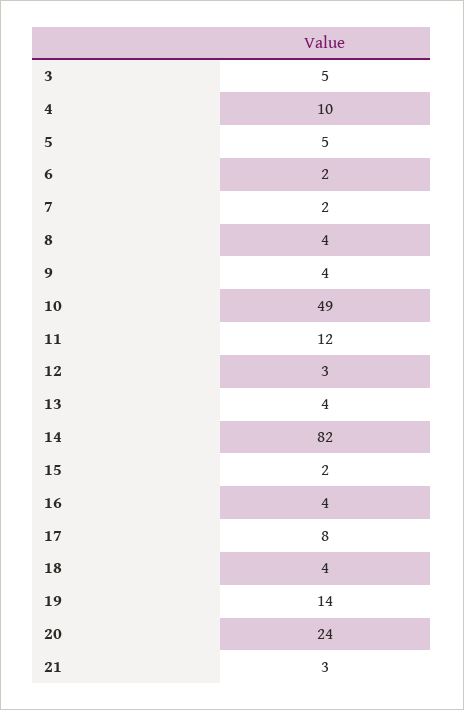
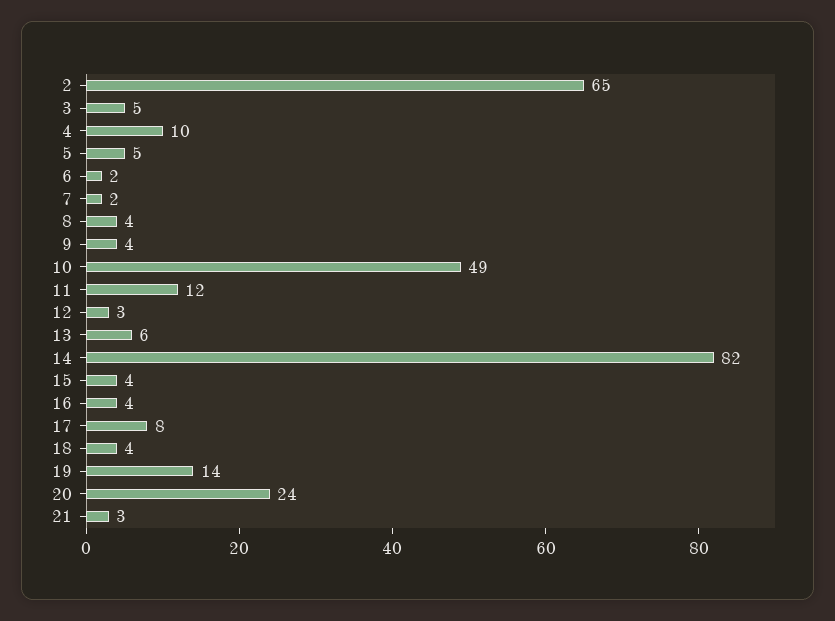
  {
    "3": 5,
    "4": 10,
    "5": 5,
    "6": 2,
    "7": 2,
    "8": 4,
    "9": 4,
    "10": 49,
    "11": 12,
    "12": 3,
-   "13": 4,
+   "13": 6,
    "14": 82,
-   "15": 2,
+   "15": 4,
    "16": 4,
    "17": 8,
    "18": 4,
    "19": 14,
    "20": 24,
-   "21": 3
+   "21": 3,
+   "2": 65
  }

